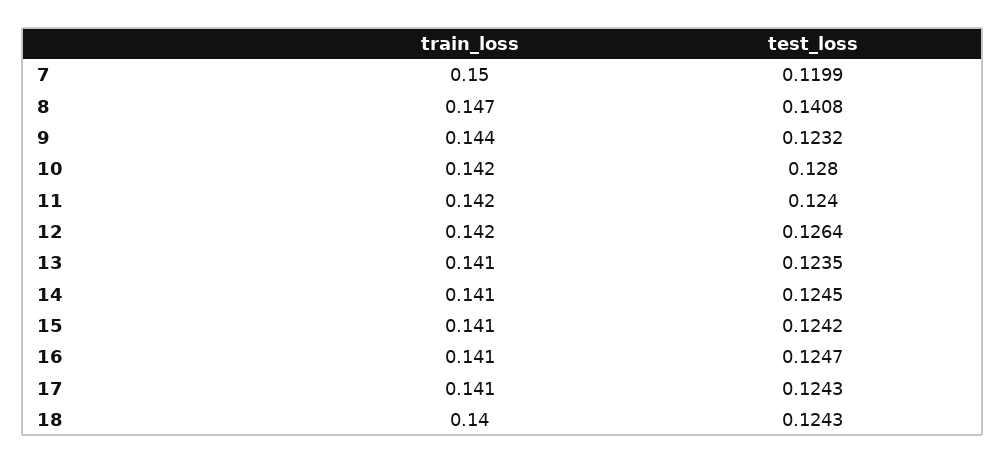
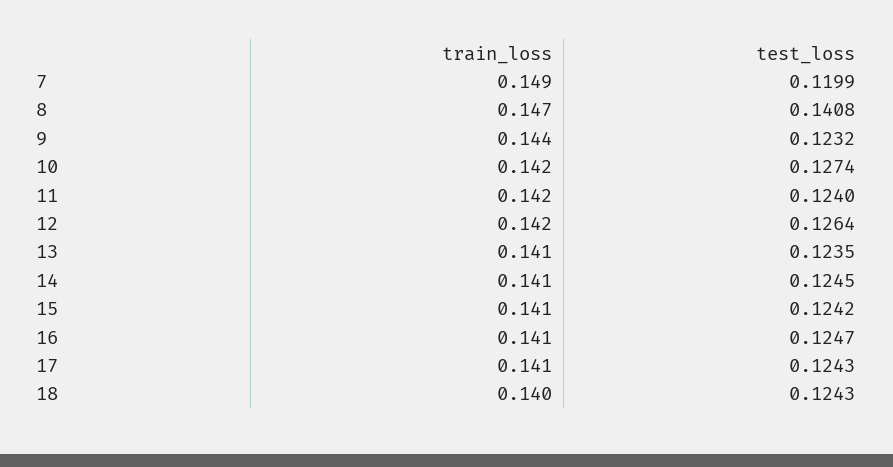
  {
    "train_loss": {
-     "7": 0.15,
+     "7": 0.149,
      "8": 0.147,
      "9": 0.144,
      "10": 0.142,
      "11": 0.142,
      "12": 0.142,
      "13": 0.141,
      "14": 0.141,
      "15": 0.141,
      "16": 0.141,
      "17": 0.141,
      "18": 0.14
    },
    "test_loss": {
      "7": 0.1199,
      "8": 0.1408,
      "9": 0.1232,
-     "10": 0.128,
+     "10": 0.1274,
      "11": 0.124,
      "12": 0.1264,
      "13": 0.1235,
      "14": 0.1245,
      "15": 0.1242,
      "16": 0.1247,
      "17": 0.1243,
      "18": 0.1243
    }
  }

